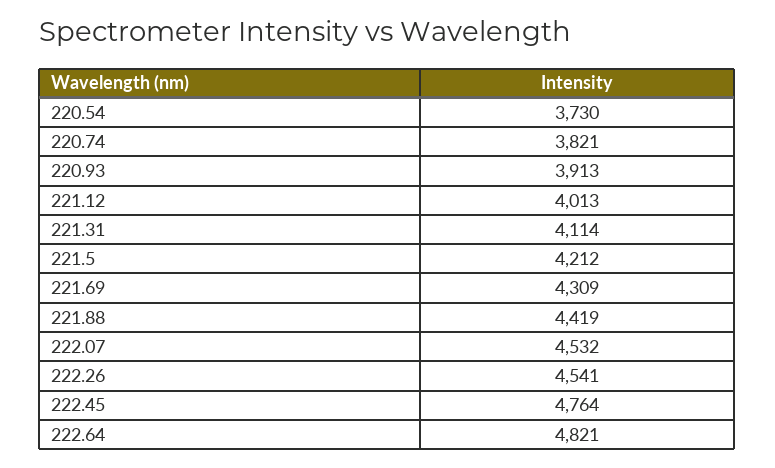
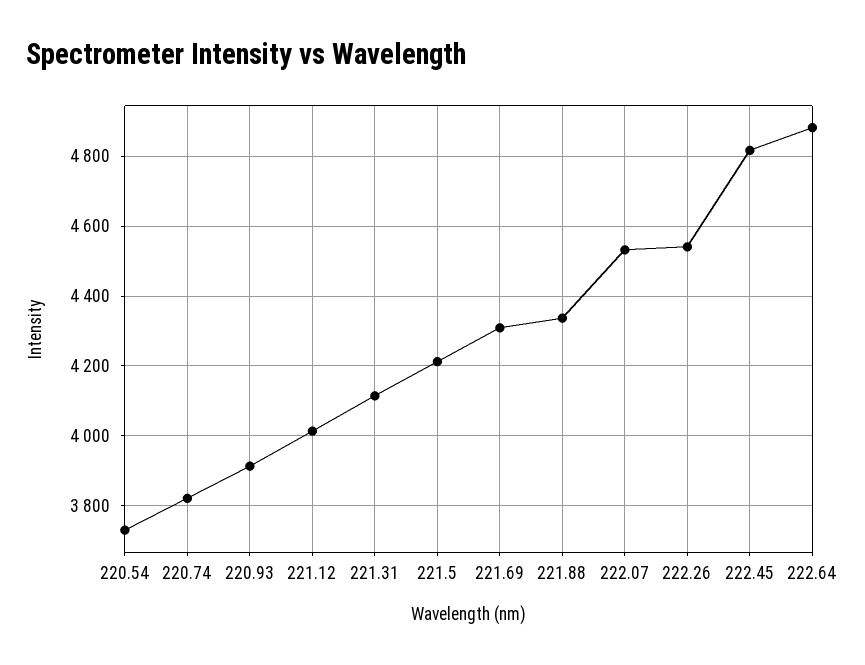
  {
    "220.54": 3730,
    "220.74": 3821,
    "220.93": 3913,
    "221.12": 4013,
    "221.31": 4114,
    "221.5": 4212,
    "221.69": 4309,
-   "221.88": 4419,
+   "221.88": 4340,
    "222.07": 4532,
    "222.26": 4541,
-   "222.45": 4764,
+   "222.45": 4820,
-   "222.64": 4821
+   "222.64": 4880
  }

